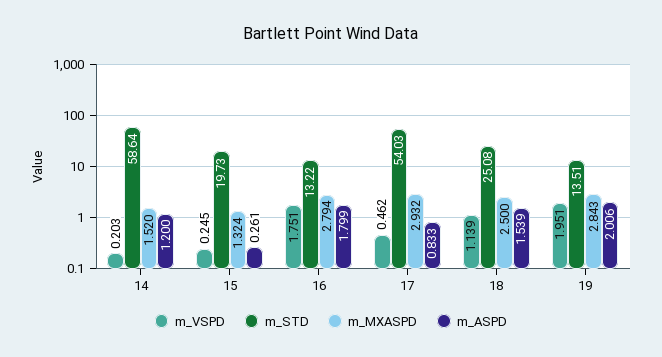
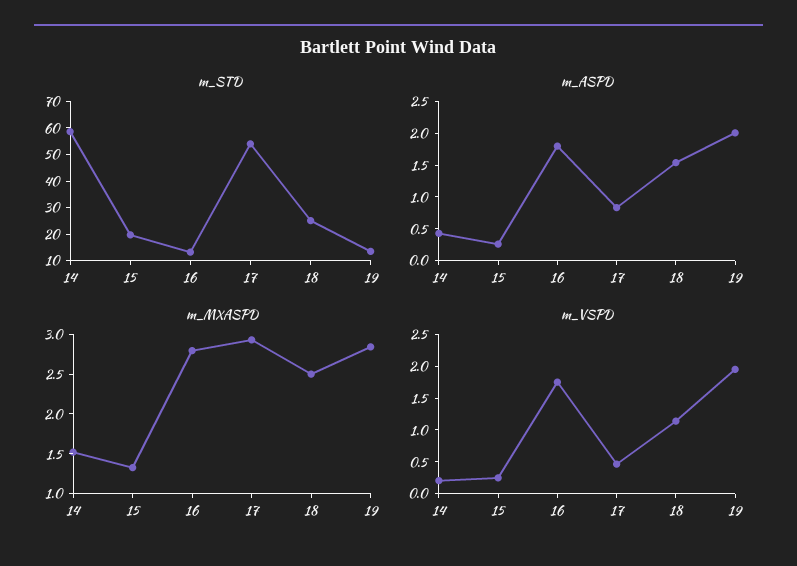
  {
    "m_VSPD": {
      "14": 0.203,
      "15": 0.245,
      "16": 1.751,
      "17": 0.462,
      "18": 1.139,
      "19": 1.951
    },
    "m_STD": {
      "14": 58.64,
      "15": 19.73,
      "16": 13.22,
      "17": 54.03,
      "18": 25.08,
      "19": 13.51
    },
    "m_MXASPD": {
      "14": 1.52,
      "15": 1.324,
      "16": 2.794,
      "17": 2.932,
      "18": 2.5,
      "19": 2.843
    },
    "m_ASPD": {
-     "14": 1.2,
+     "14": 0.5,
      "15": 0.261,
      "16": 1.799,
      "17": 0.833,
      "18": 1.539,
      "19": 2.006
    }
  }

